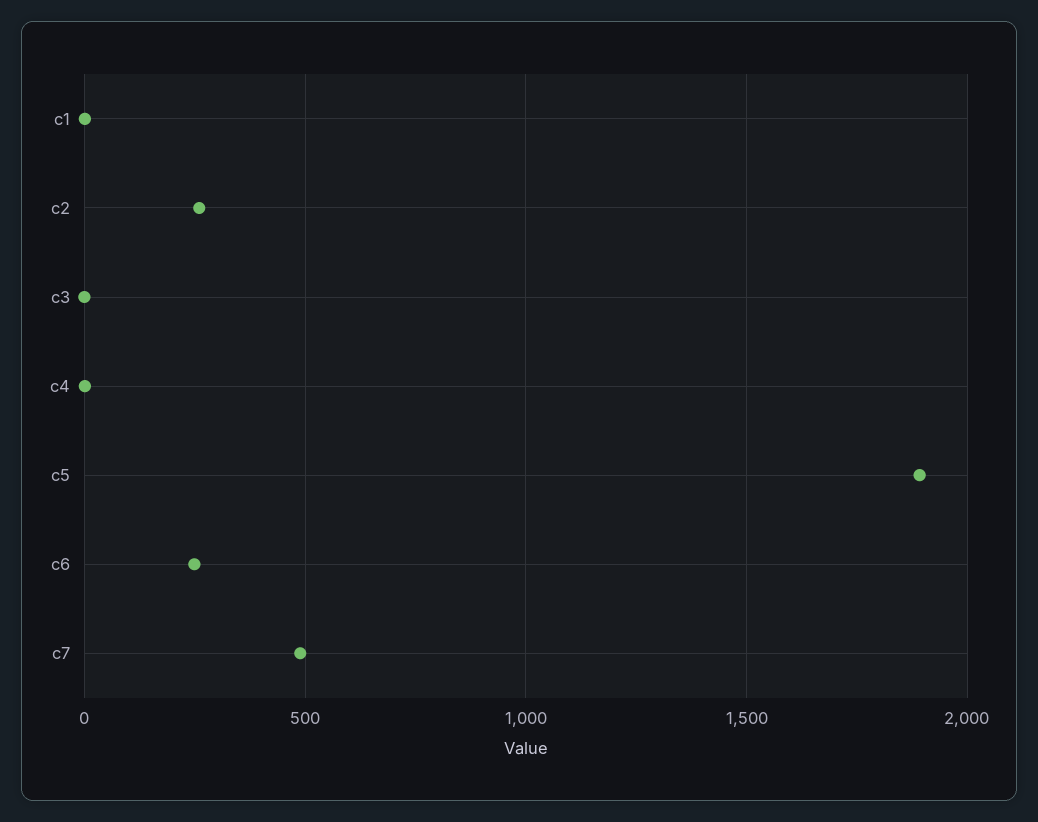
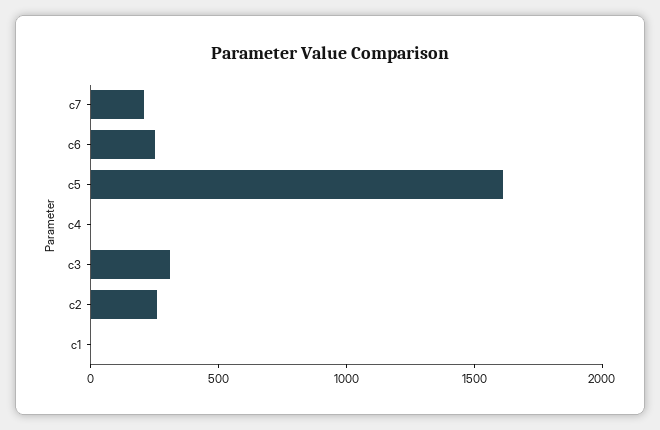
  {
    "c1": 0,
    "c2": 250,
-   "c3": 0,
+   "c3": 300,
    "c4": 0,
-   "c5": 1900,
+   "c5": 1600,
    "c6": 250,
-   "c7": 500
+   "c7": 200
  }

